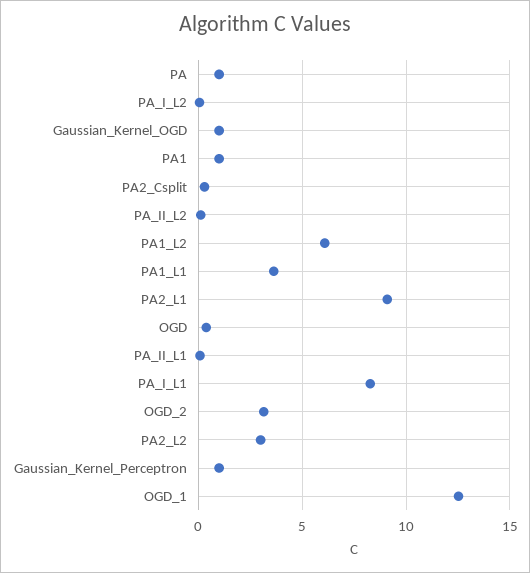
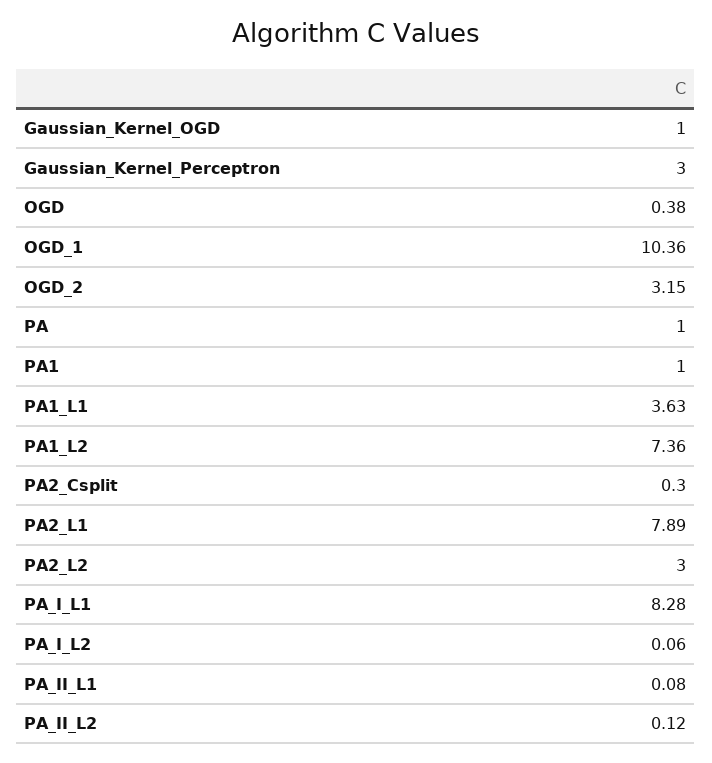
  {
    "PA": 1,
    "PA_I_L2": 0.06,
    "Gaussian_Kernel_OGD": 1,
    "PA1": 1,
    "PA2_Csplit": 0.3,
    "PA_II_L2": 0.12,
-   "PA1_L2": 6,
+   "PA1_L2": 7.36,
    "PA1_L1": 3.63,
-   "PA2_L1": 9,
+   "PA2_L1": 7.89,
    "OGD": 0.38,
    "PA_II_L1": 0.08,
    "PA_I_L1": 8.28,
    "OGD_2": 3.15,
    "PA2_L2": 3,
-   "Gaussian_Kernel_Perceptron": 1,
+   "Gaussian_Kernel_Perceptron": 3,
-   "OGD_1": 12.5
+   "OGD_1": 10.36
  }

